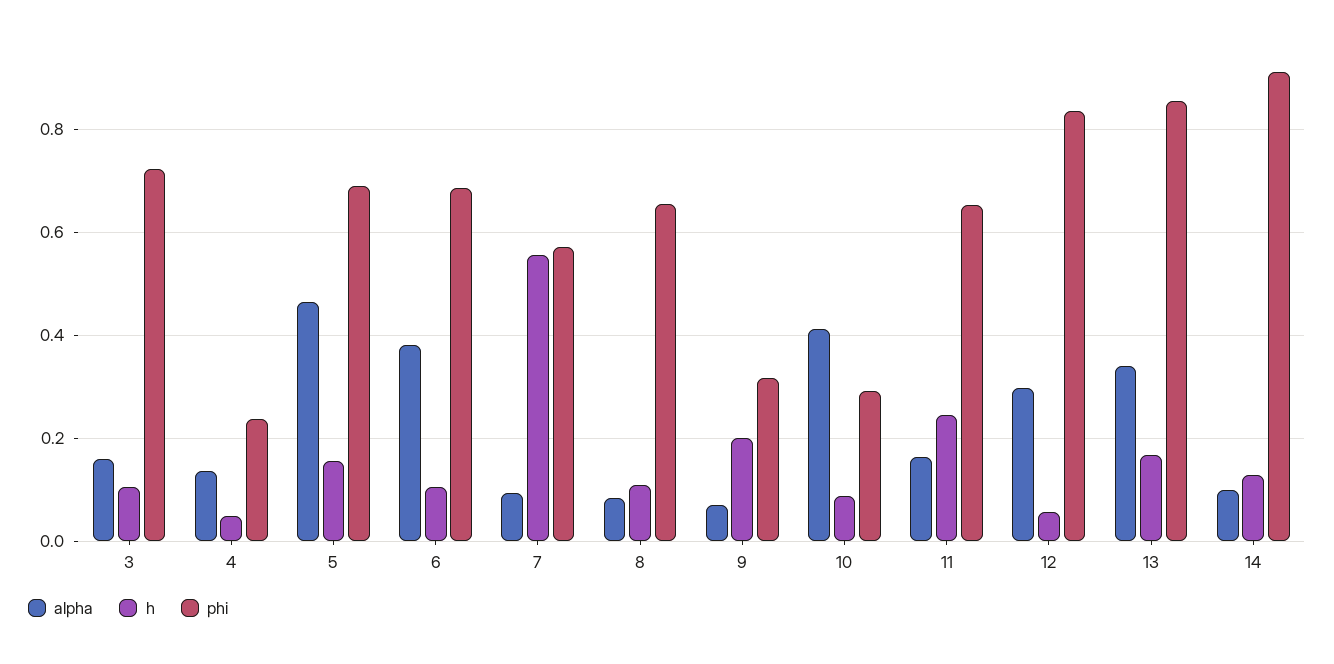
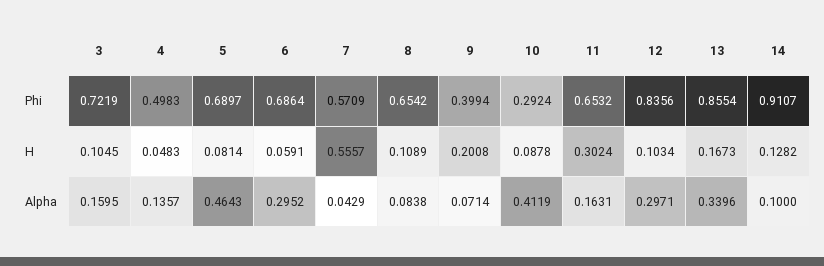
  {
    "alpha": {
      "3": 0.1595,
      "4": 0.1357,
      "5": 0.4643,
-     "6": 0.38,
+     "6": 0.2952,
-     "7": 0.1,
+     "7": 0.0429,
      "8": 0.0838,
      "9": 0.0714,
      "10": 0.4119,
      "11": 0.1631,
      "12": 0.2971,
      "13": 0.3396,
      "14": 0.1
    },
    "h": {
      "3": 0.1045,
      "4": 0.0483,
-     "5": 0.16,
+     "5": 0.0814,
-     "6": 0.1,
+     "6": 0.0591,
      "7": 0.5557,
      "8": 0.1089,
      "9": 0.2008,
      "10": 0.0878,
-     "11": 0.24,
+     "11": 0.3024,
-     "12": 0.06,
+     "12": 0.1034,
      "13": 0.1673,
      "14": 0.1282
    },
    "phi": {
      "3": 0.7219,
-     "4": 0.24,
+     "4": 0.4983,
      "5": 0.6897,
      "6": 0.6864,
      "7": 0.5709,
      "8": 0.6542,
-     "9": 0.32,
+     "9": 0.3994,
      "10": 0.2924,
      "11": 0.6532,
      "12": 0.8356,
      "13": 0.8554,
      "14": 0.9107
    }
  }

